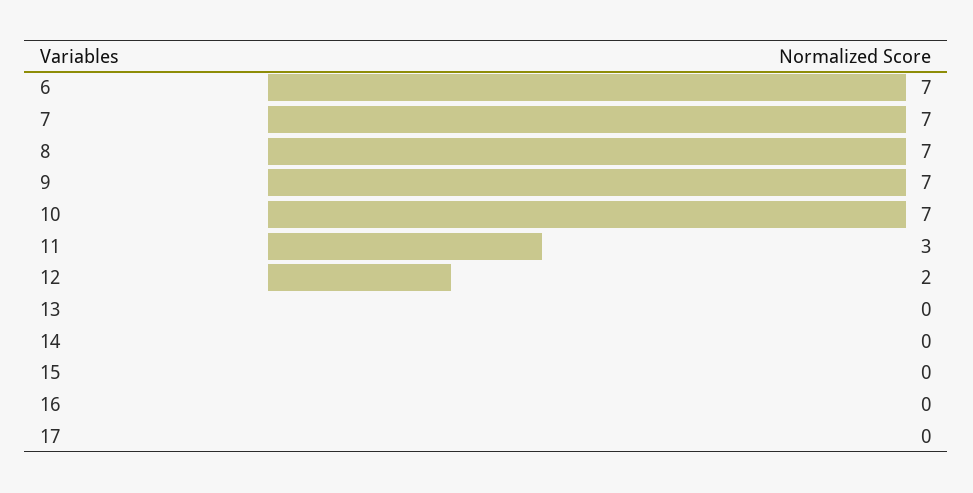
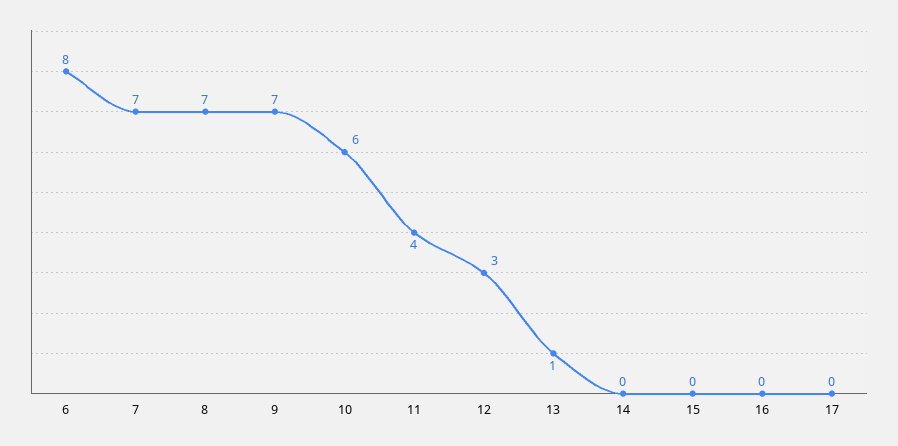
  {
-   "6": 7,
+   "6": 8,
    "7": 7,
    "8": 7,
    "9": 7,
-   "10": 7,
+   "10": 6,
-   "11": 3,
+   "11": 4,
-   "12": 2,
+   "12": 3,
-   "13": 0,
+   "13": 1,
    "14": 0,
    "15": 0,
    "16": 0,
    "17": 0
  }

